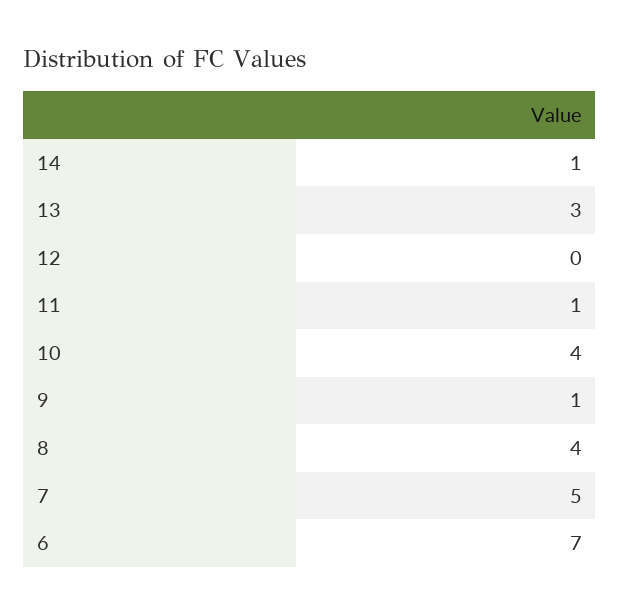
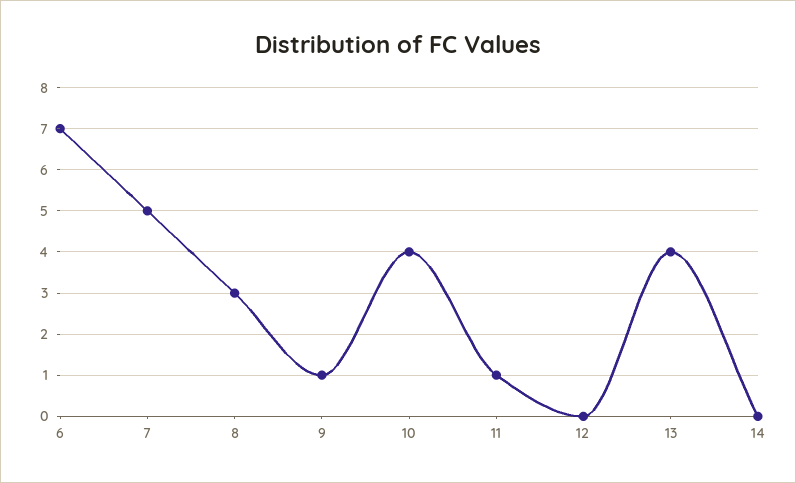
  {
-   "14": 1,
+   "14": 0,
-   "13": 3,
+   "13": 4,
    "12": 0,
    "11": 1,
    "10": 4,
    "9": 1,
-   "8": 4,
+   "8": 3,
    "7": 5,
    "6": 7
  }

